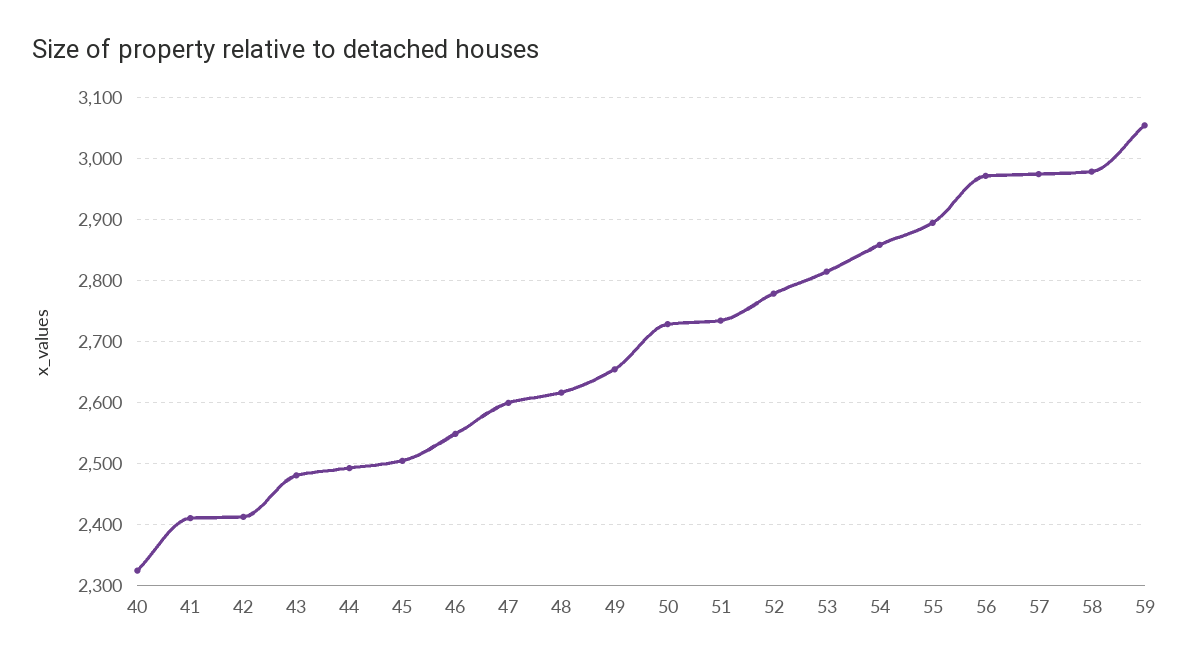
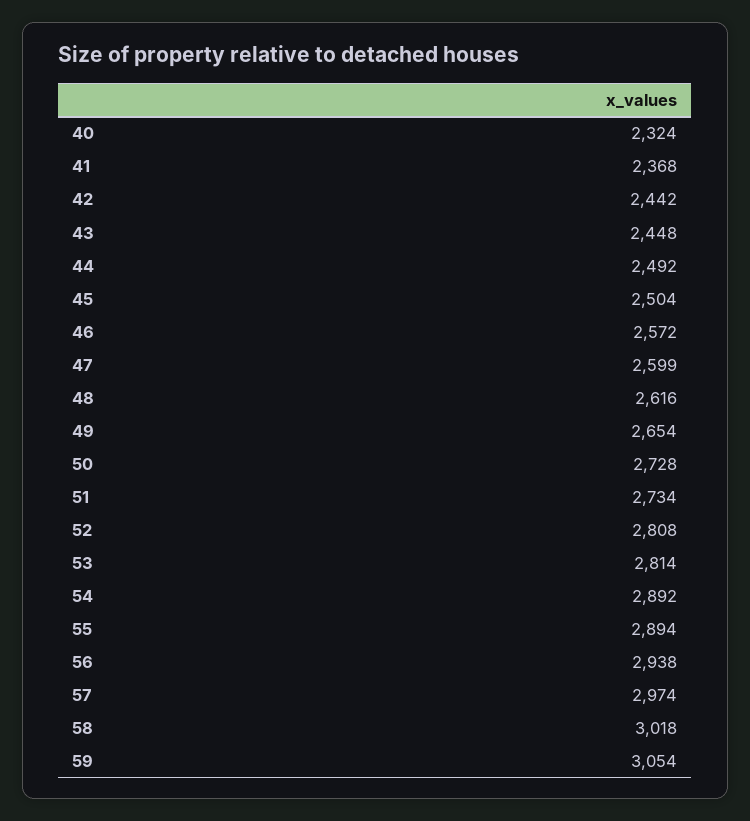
  {
    "40": 2324,
-   "41": 2410,
+   "41": 2368,
-   "42": 2410,
+   "42": 2442,
-   "43": 2480,
+   "43": 2448,
    "44": 2492,
    "45": 2504,
-   "46": 2550,
+   "46": 2572,
    "47": 2599,
    "48": 2616,
    "49": 2654,
    "50": 2728,
    "51": 2734,
-   "52": 2780,
+   "52": 2808,
    "53": 2814,
-   "54": 2860,
+   "54": 2892,
    "55": 2894,
-   "56": 2970,
+   "56": 2938,
    "57": 2974,
-   "58": 2980,
+   "58": 3018,
    "59": 3054
  }

